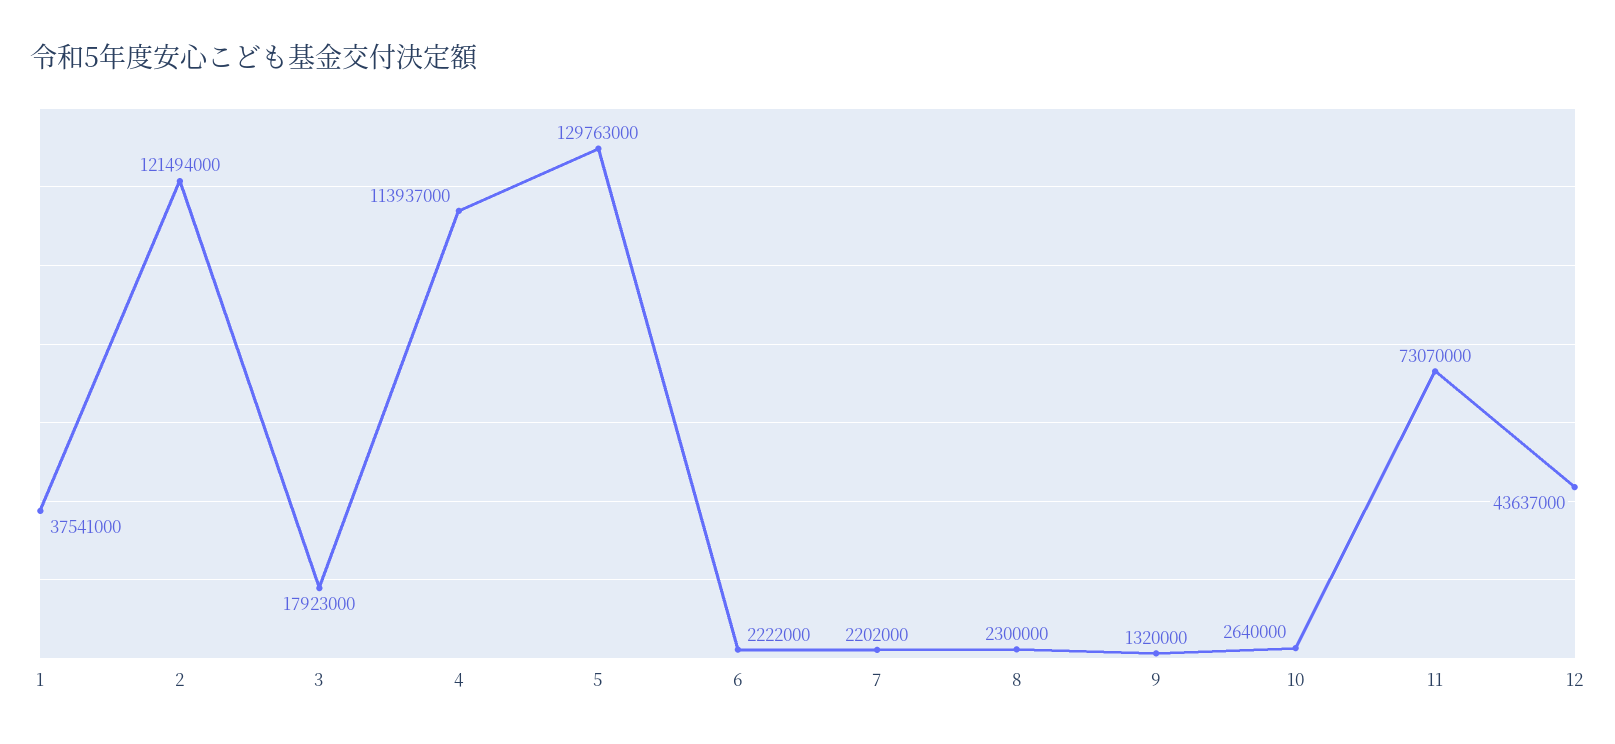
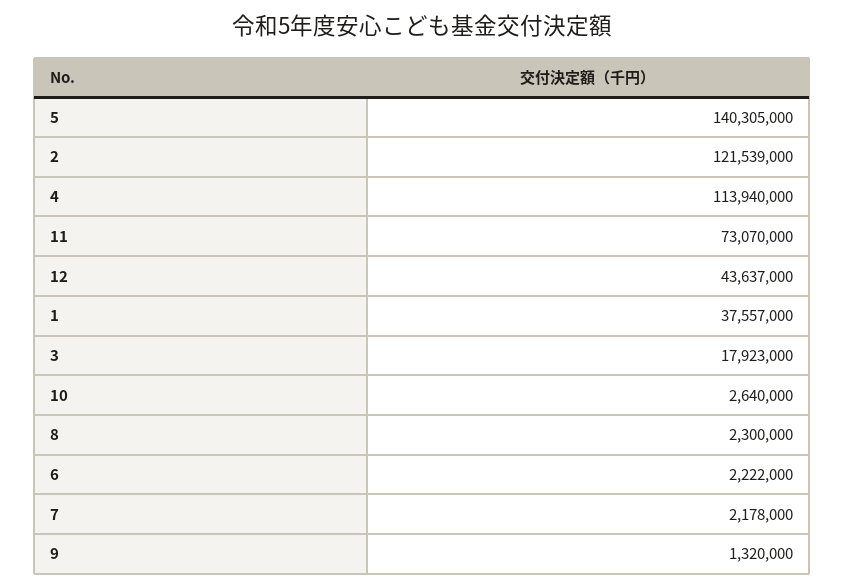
  {
-   "1": 37541000,
+   "1": 37557000,
-   "2": 121494000,
+   "2": 121539000,
    "3": 17923000,
-   "4": 113937000,
+   "4": 113940000,
-   "5": 129763000,
+   "5": 140305000,
    "6": 2222000,
-   "7": 2202000,
+   "7": 2178000,
    "8": 2300000,
    "9": 1320000,
    "10": 2640000,
    "11": 73070000,
    "12": 43637000
  }

